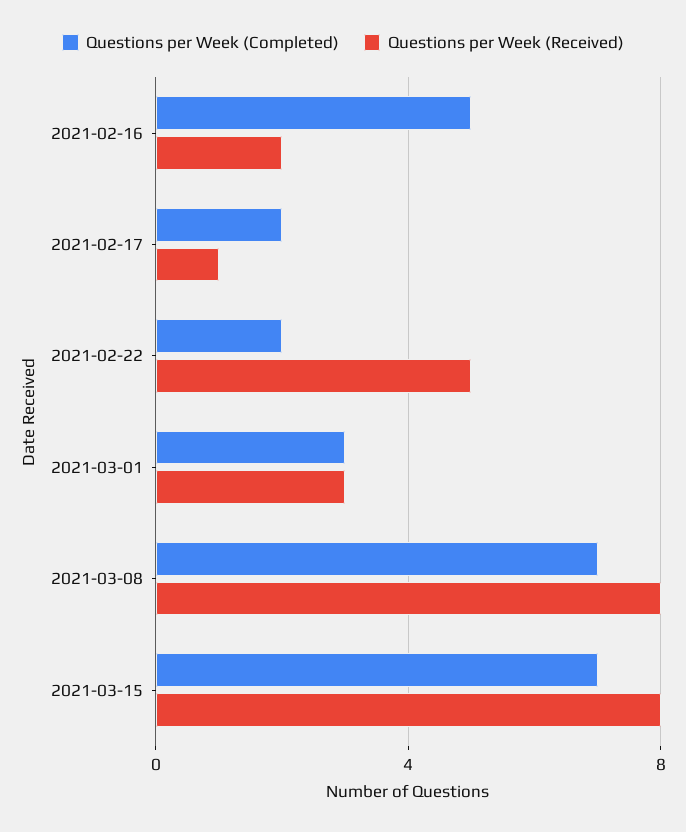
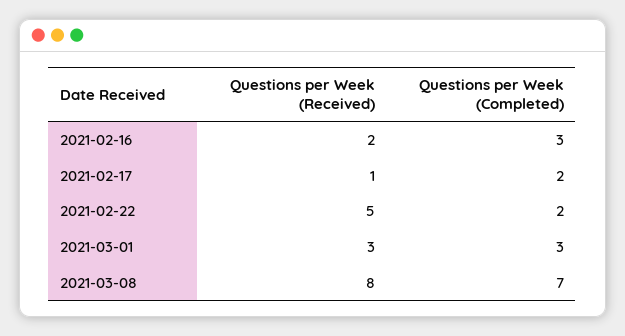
  {
    "Questions per Week (Completed)": {
-     "2021-02-16": 5,
+     "2021-02-16": 3,
      "2021-02-17": 2,
      "2021-02-22": 2,
      "2021-03-01": 3,
-     "2021-03-08": 7,
+     "2021-03-08": 7
-     "2021-03-15": 7
    },
    "Questions per Week (Received)": {
      "2021-02-16": 2,
      "2021-02-17": 1,
      "2021-02-22": 5,
      "2021-03-01": 3,
-     "2021-03-08": 8,
+     "2021-03-08": 8
-     "2021-03-15": 8
    }
  }

